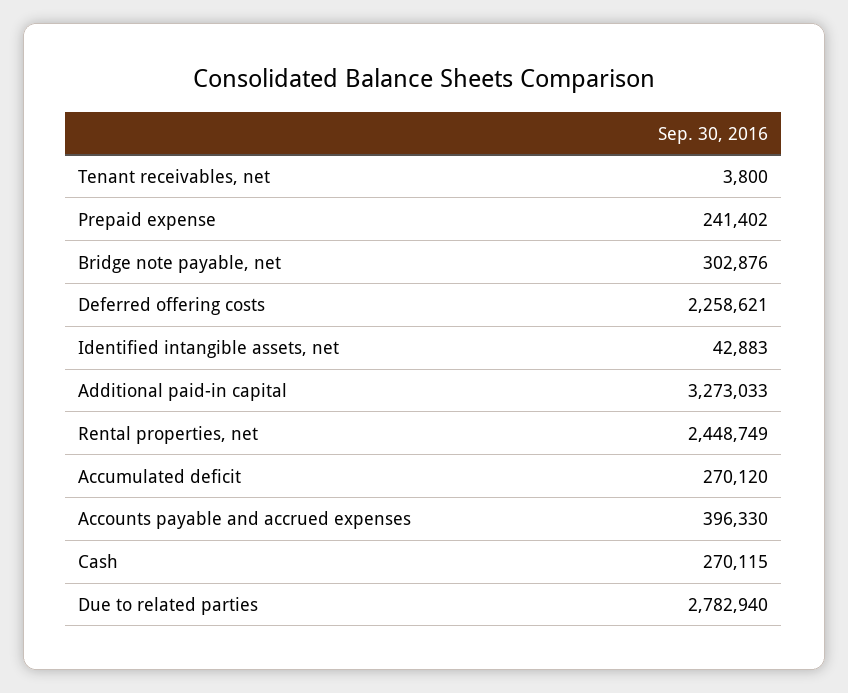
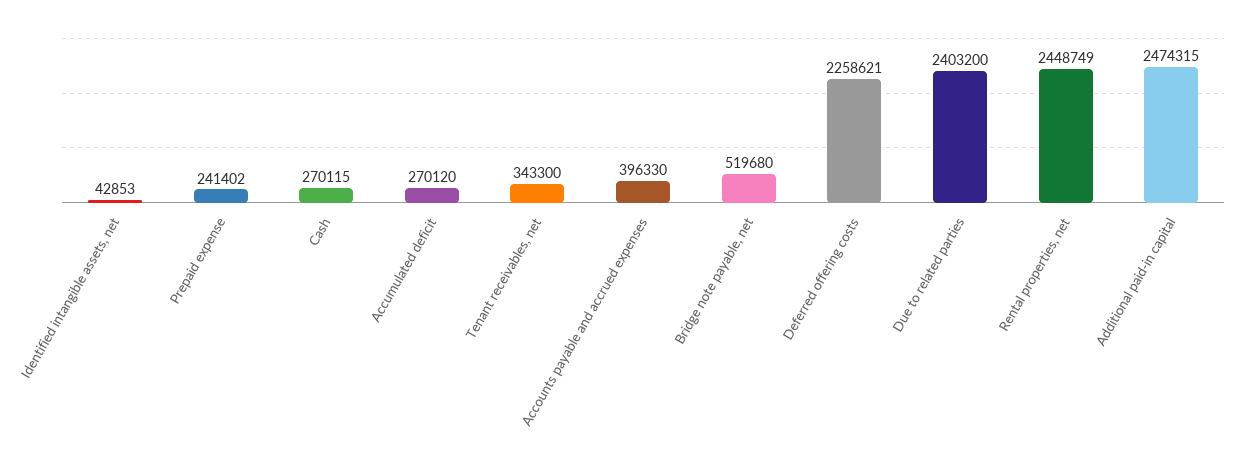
  {
-   "Tenant receivables, net": 3800,
+   "Tenant receivables, net": 343300,
    "Prepaid expense": 241402,
-   "Bridge note payable, net": 302876,
+   "Bridge note payable, net": 519680,
    "Deferred offering costs": 2258621,
-   "Identified intangible assets, net": 42883,
+   "Identified intangible assets, net": 42853,
-   "Additional paid-in capital": 3273033,
+   "Additional paid-in capital": 2474315,
    "Rental properties, net": 2448749,
    "Accumulated deficit": 270120,
    "Accounts payable and accrued expenses": 396330,
    "Cash": 270115,
-   "Due to related parties": 2782940
+   "Due to related parties": 2403200
  }

